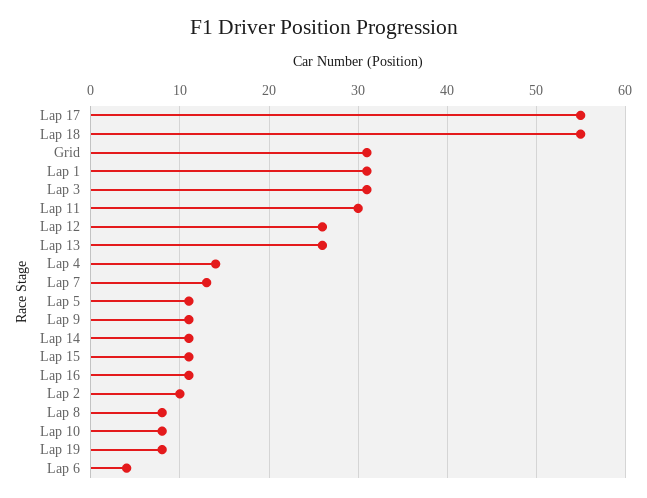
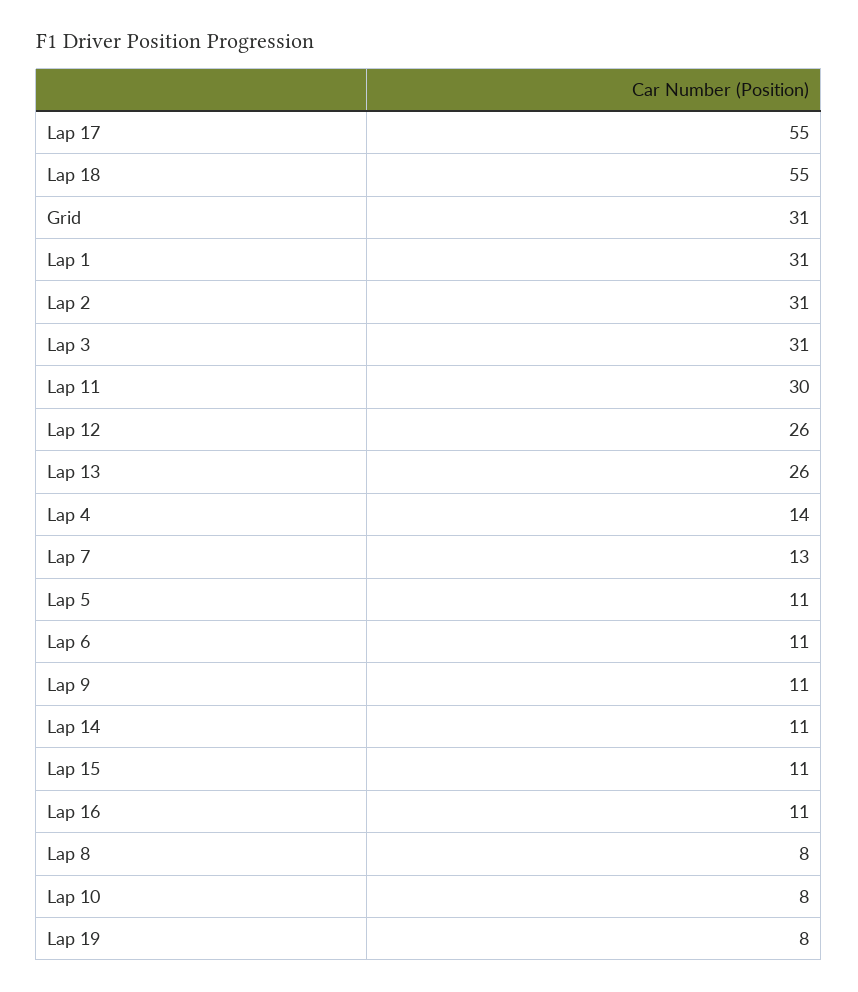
  {
    "Lap 17": 55,
    "Lap 18": 55,
    "Grid": 31,
    "Lap 1": 31,
    "Lap 3": 31,
    "Lap 11": 30,
    "Lap 12": 26,
    "Lap 13": 26,
    "Lap 4": 14,
    "Lap 7": 13,
    "Lap 5": 11,
    "Lap 9": 11,
    "Lap 14": 11,
    "Lap 15": 11,
    "Lap 16": 11,
-   "Lap 2": 10,
+   "Lap 2": 31,
    "Lap 8": 8,
    "Lap 10": 8,
    "Lap 19": 8,
-   "Lap 6": 4
+   "Lap 6": 11
  }

